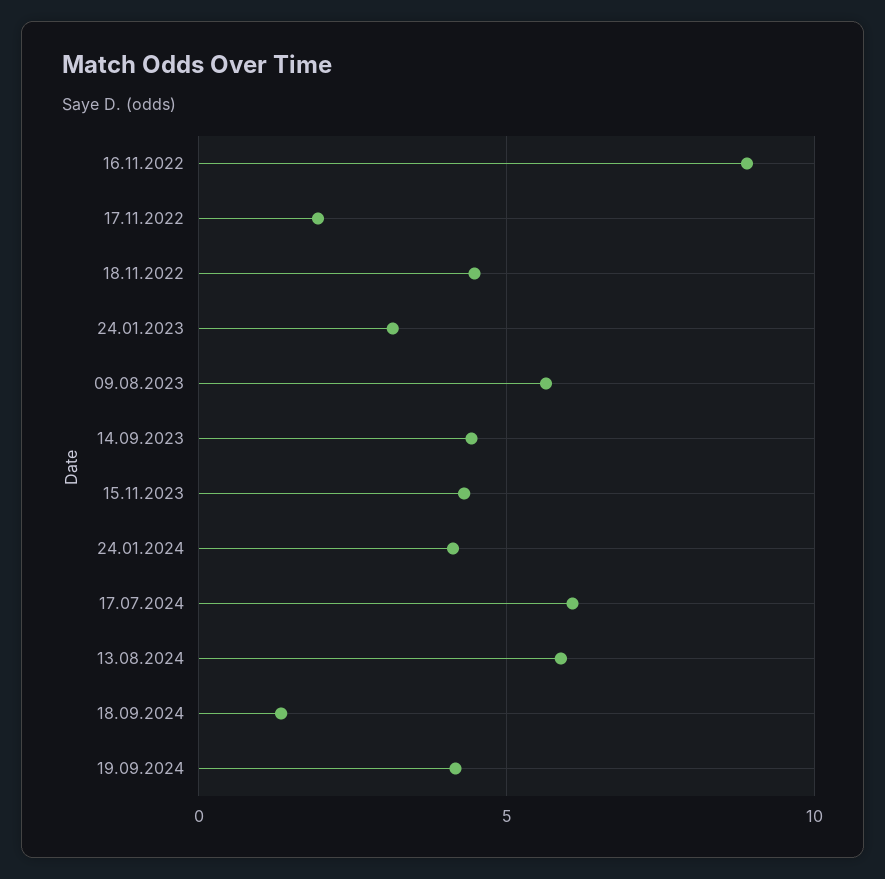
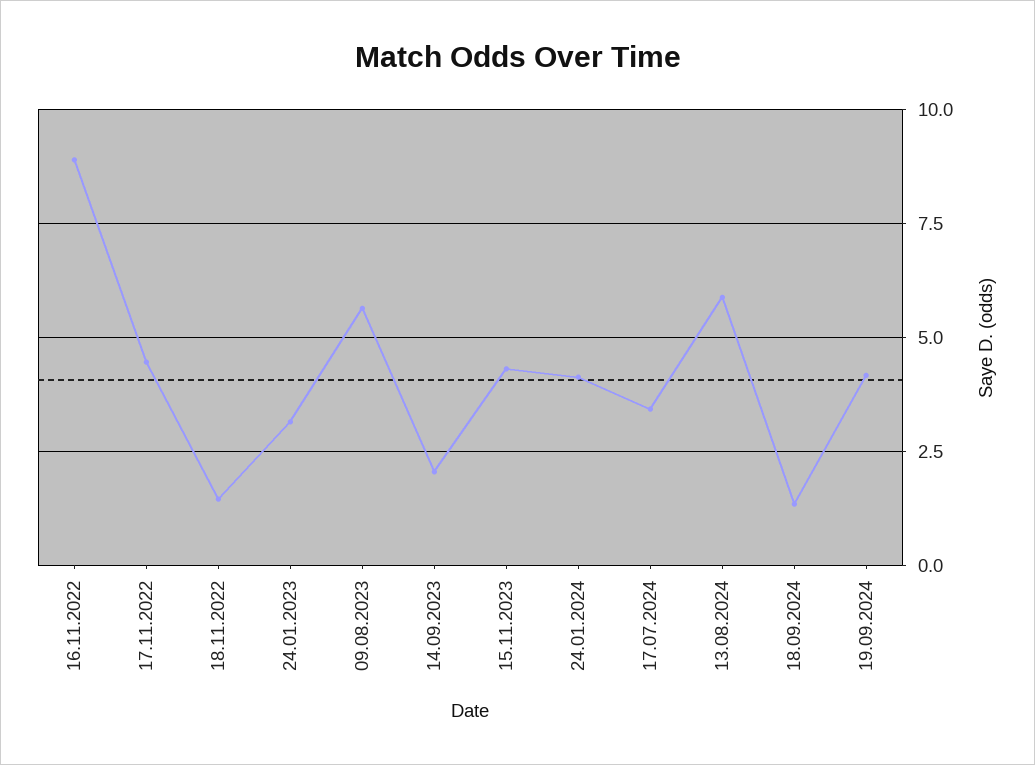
  {
    "16.11.2022": 9,
-   "17.11.2022": 2,
+   "17.11.2022": 4.5,
-   "18.11.2022": 4.5,
+   "18.11.2022": 1.5,
    "24.01.2023": 3.25,
    "09.08.2023": 5.75,
-   "14.09.2023": 4.5,
+   "14.09.2023": 2,
    "15.11.2023": 4.25,
    "24.01.2024": 4.25,
-   "17.07.2024": 6,
+   "17.07.2024": 3.5,
    "13.08.2024": 6,
    "18.09.2024": 1.25,
    "19.09.2024": 4.25
  }

